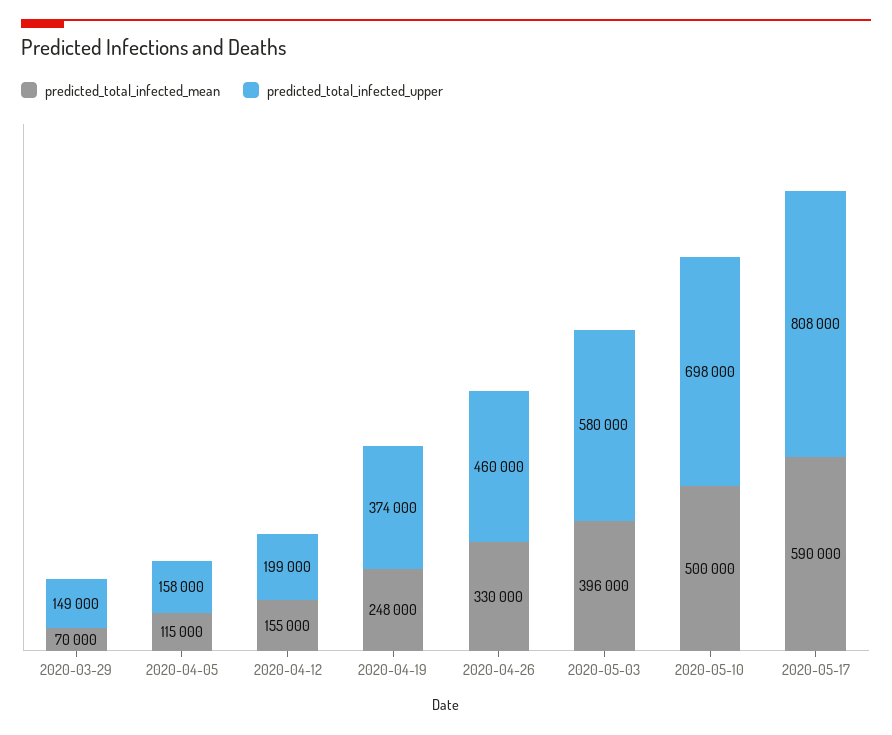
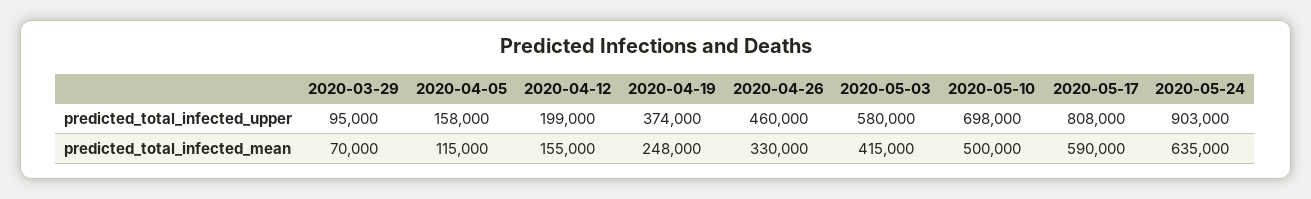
  {
    "predicted_total_infected_mean": {
      "2020-03-29": 70000,
      "2020-04-05": 115000,
      "2020-04-12": 155000,
      "2020-04-19": 248000,
      "2020-04-26": 330000,
-     "2020-05-03": 396000,
+     "2020-05-03": 415000,
      "2020-05-10": 500000,
-     "2020-05-17": 590000
+     "2020-05-17": 590000,
+     "2020-05-24": 635000
    },
    "predicted_total_infected_upper": {
-     "2020-03-29": 149000,
+     "2020-03-29": 95000,
      "2020-04-05": 158000,
      "2020-04-12": 199000,
      "2020-04-19": 374000,
      "2020-04-26": 460000,
      "2020-05-03": 580000,
      "2020-05-10": 698000,
-     "2020-05-17": 808000
+     "2020-05-17": 808000,
+     "2020-05-24": 903000
    }
  }

